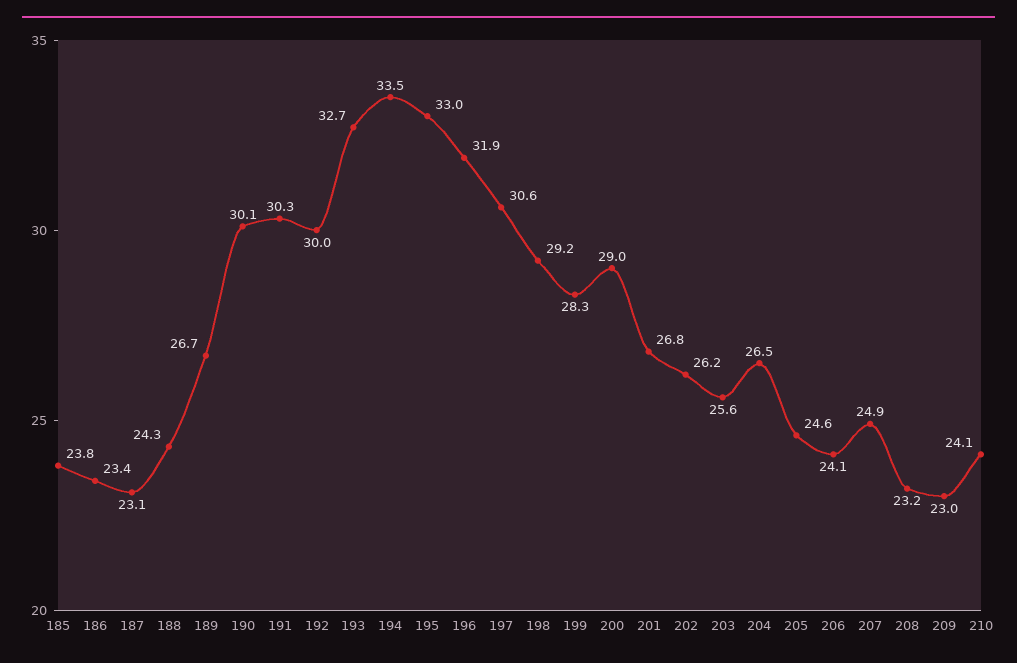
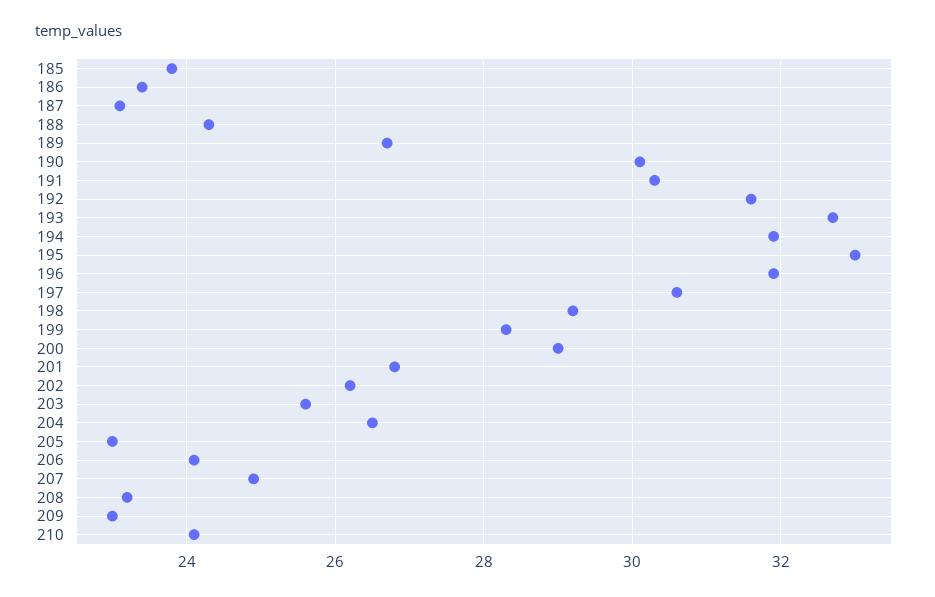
  {
    "185": 23.8,
    "186": 23.4,
    "187": 23.1,
    "188": 24.3,
    "189": 26.7,
    "190": 30.1,
    "191": 30.3,
-   "192": 30,
+   "192": 31.5,
    "193": 32.7,
-   "194": 33.5,
+   "194": 32,
    "195": 33,
    "196": 31.9,
    "197": 30.6,
    "198": 29.2,
    "199": 28.3,
    "200": 29,
    "201": 26.8,
    "202": 26.2,
    "203": 25.6,
    "204": 26.5,
-   "205": 24.6,
+   "205": 23,
    "206": 24.1,
    "207": 24.9,
    "208": 23.2,
    "209": 23,
    "210": 24.1
  }

